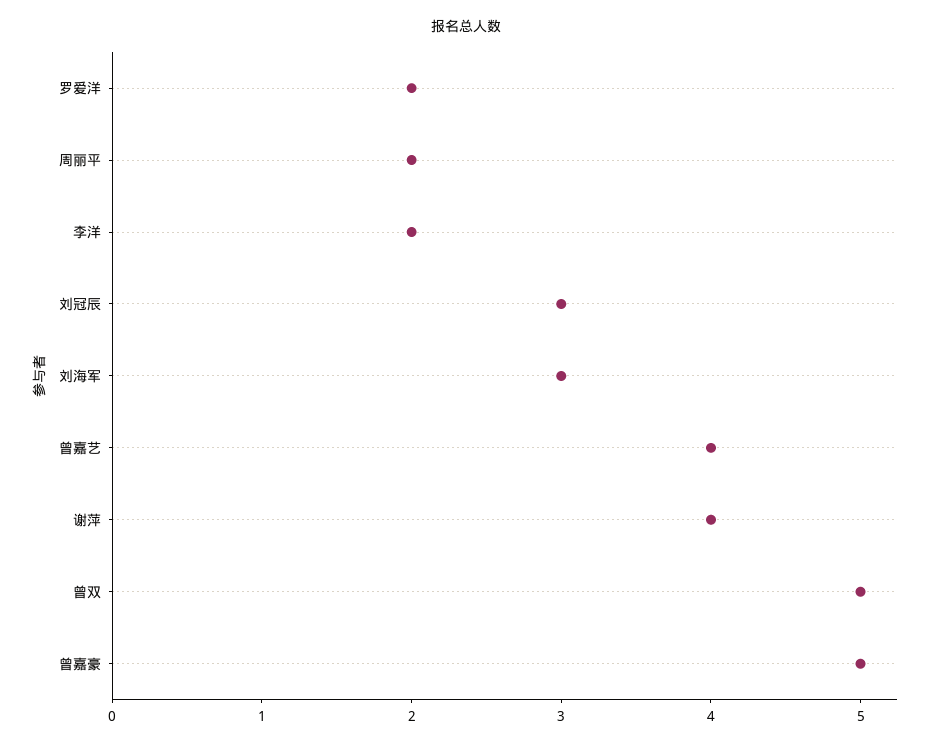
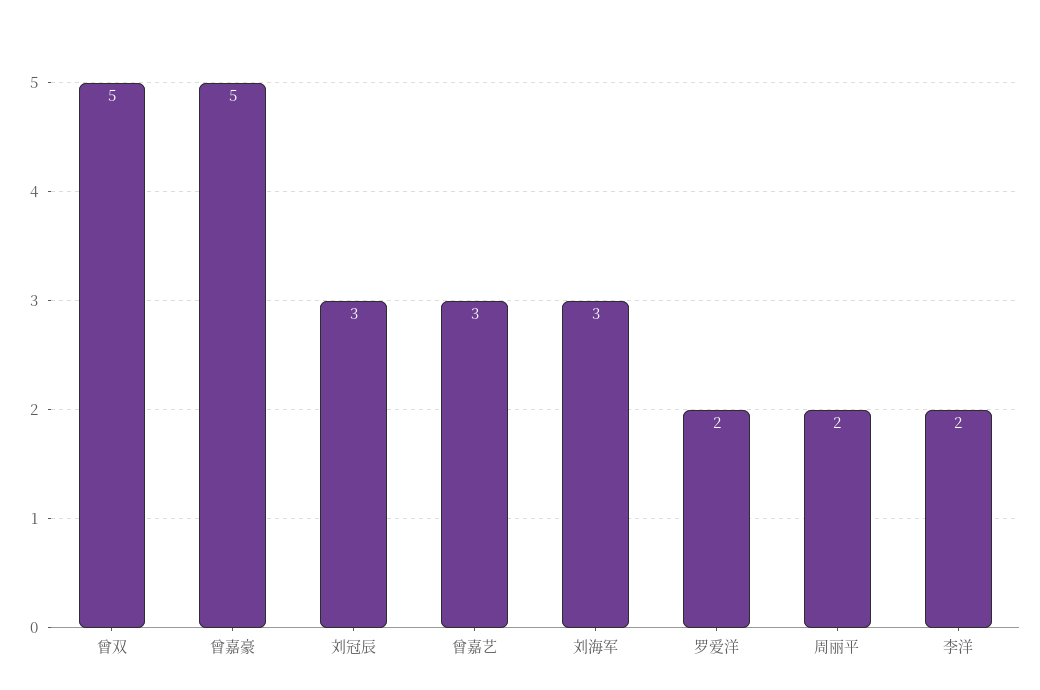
  {
    "罗爱洋": 2,
    "周丽平": 2,
    "李洋": 2,
    "刘冠辰": 3,
    "刘海军": 3,
-   "曾嘉艺": 4,
+   "曾嘉艺": 3,
-   "谢萍": 4,
    "曾双": 5,
    "曾嘉豪": 5
  }

